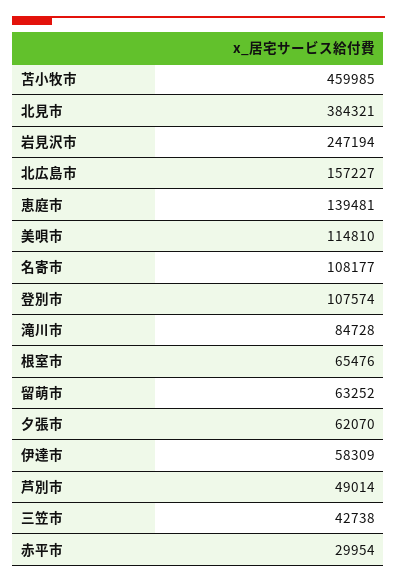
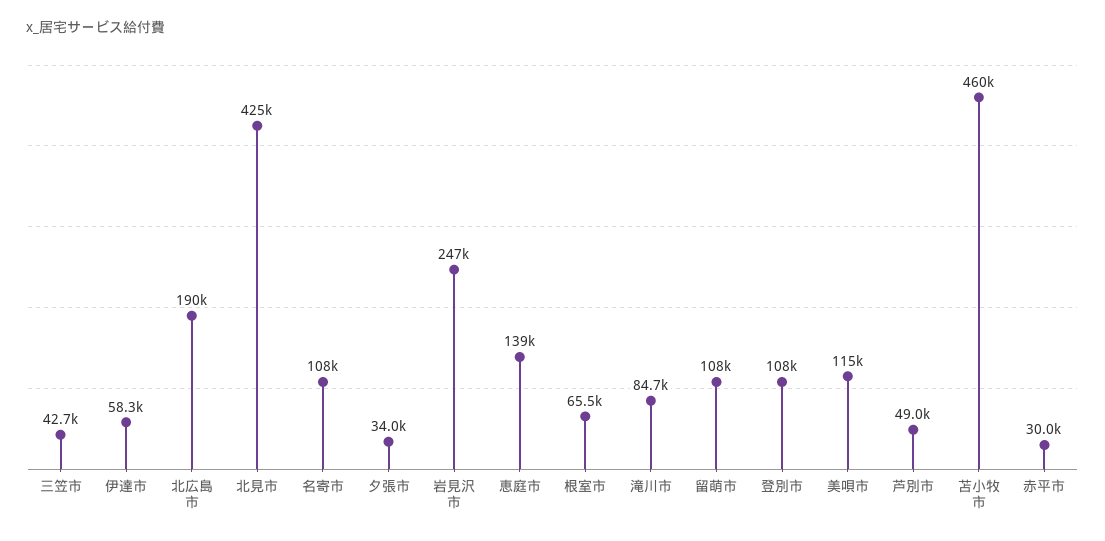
  {
    "苫小牧市": 459985,
-   "北見市": 384321,
+   "北見市": 425000,
    "岩見沢市": 247194,
-   "北広島市": 157227,
+   "北広島市": 190000,
    "恵庭市": 139481,
    "美唄市": 114810,
    "名寄市": 108177,
    "登別市": 107574,
    "滝川市": 84728,
    "根室市": 65476,
-   "留萌市": 63252,
+   "留萌市": 108000,
-   "夕張市": 62070,
+   "夕張市": 34000,
    "伊達市": 58309,
    "芦別市": 49014,
    "三笠市": 42738,
    "赤平市": 29954
  }

